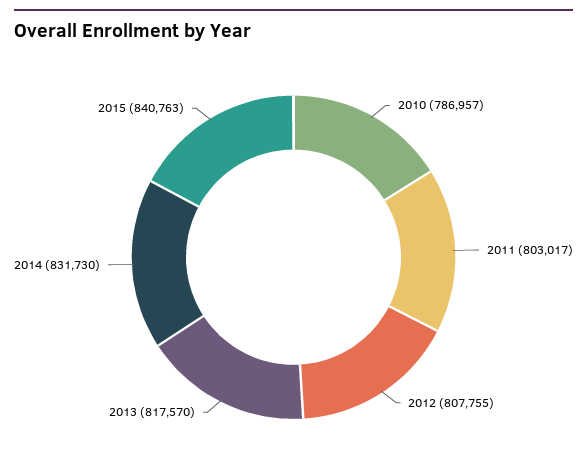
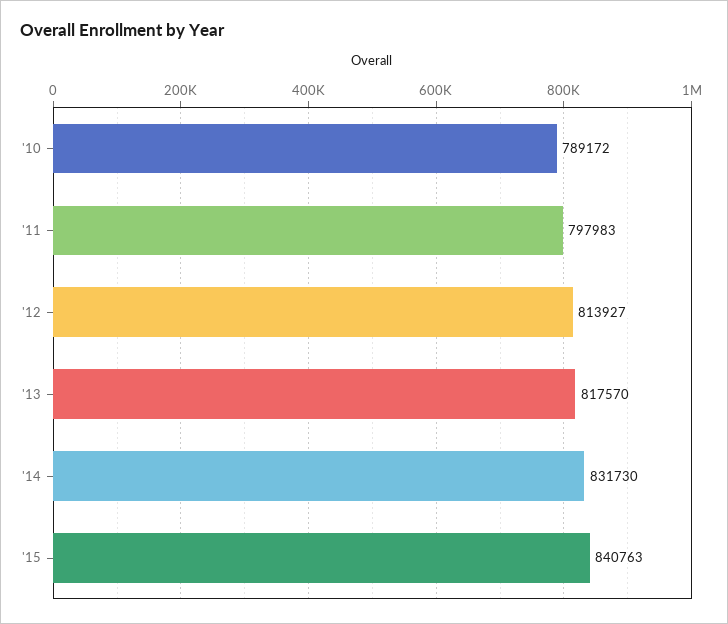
  {
-   "2010": 786957,
+   "2010": 789172,
-   "2011": 803017,
+   "2011": 797983,
-   "2012": 807755,
+   "2012": 813927,
    "2013": 817570,
    "2014": 831730,
    "2015": 840763
  }

